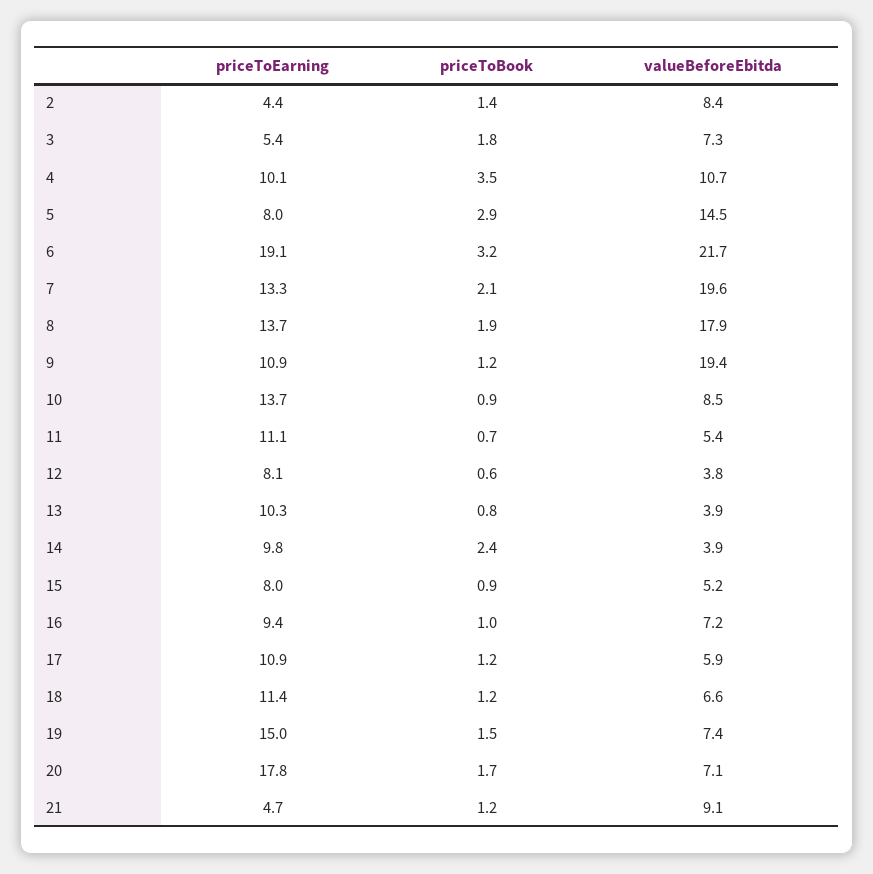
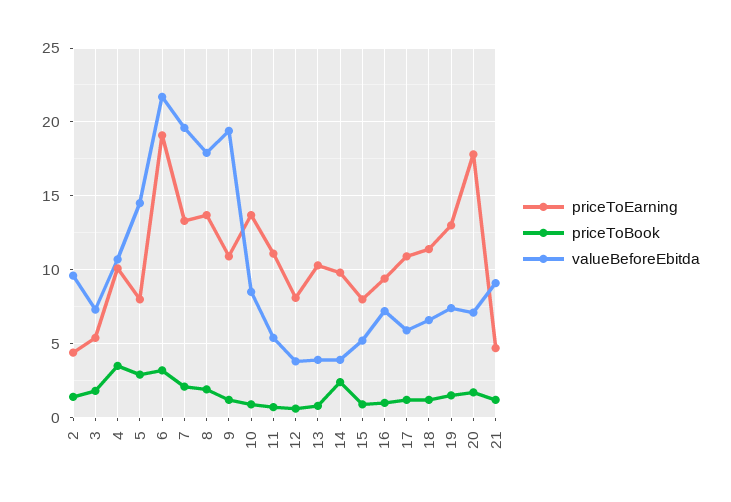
  {
    "priceToEarning": {
      "2": 4.4,
      "3": 5.4,
      "4": 10.1,
      "5": 8,
      "6": 19.1,
      "7": 13.3,
      "8": 13.7,
      "9": 10.9,
      "10": 13.7,
      "11": 11.1,
      "12": 8.1,
      "13": 10.3,
      "14": 9.8,
      "15": 8,
      "16": 9.4,
      "17": 10.9,
      "18": 11.4,
-     "19": 15,
+     "19": 13,
      "20": 17.8,
      "21": 4.7
    },
    "priceToBook": {
      "2": 1.4,
      "3": 1.8,
      "4": 3.5,
      "5": 2.9,
      "6": 3.2,
      "7": 2.1,
      "8": 1.9,
      "9": 1.2,
      "10": 0.9,
      "11": 0.7,
      "12": 0.6,
      "13": 0.8,
      "14": 2.4,
      "15": 0.9,
      "16": 1,
      "17": 1.2,
      "18": 1.2,
      "19": 1.5,
      "20": 1.7,
      "21": 1.2
    },
    "valueBeforeEbitda": {
-     "2": 8.4,
+     "2": 9.5,
      "3": 7.3,
      "4": 10.7,
      "5": 14.5,
      "6": 21.7,
      "7": 19.6,
      "8": 17.9,
      "9": 19.4,
      "10": 8.5,
      "11": 5.4,
      "12": 3.8,
      "13": 3.9,
      "14": 3.9,
      "15": 5.2,
      "16": 7.2,
      "17": 5.9,
      "18": 6.6,
      "19": 7.4,
      "20": 7.1,
      "21": 9.1
    }
  }

